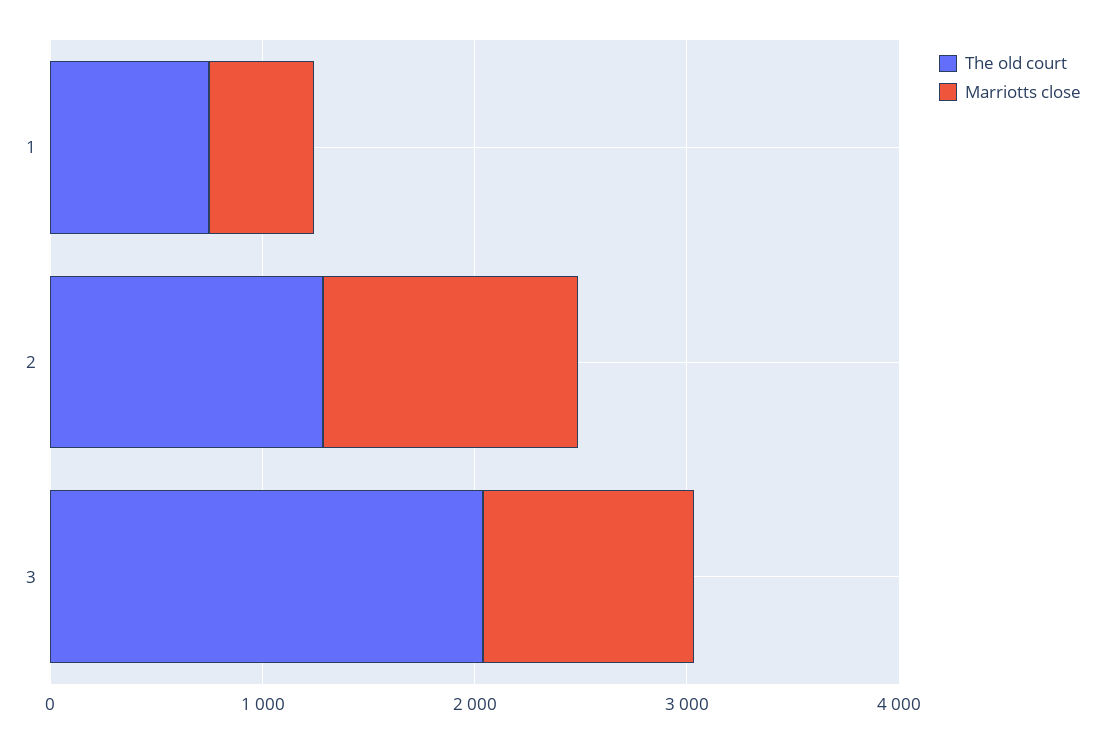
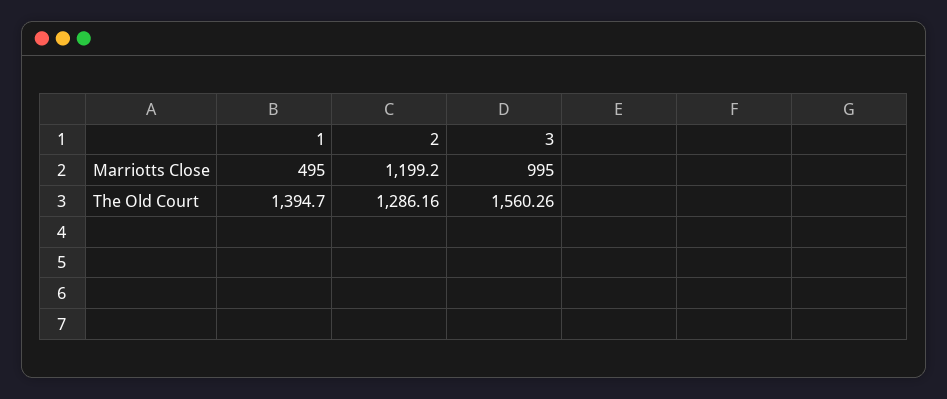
  {
    "The old court": {
-     "1": 800,
+     "1": 1394.7,
      "2": 1286.16,
-     "3": 2000
+     "3": 1560.26
    },
    "Marriotts close": {
      "1": 495,
      "2": 1199.2,
      "3": 995
    }
  }

